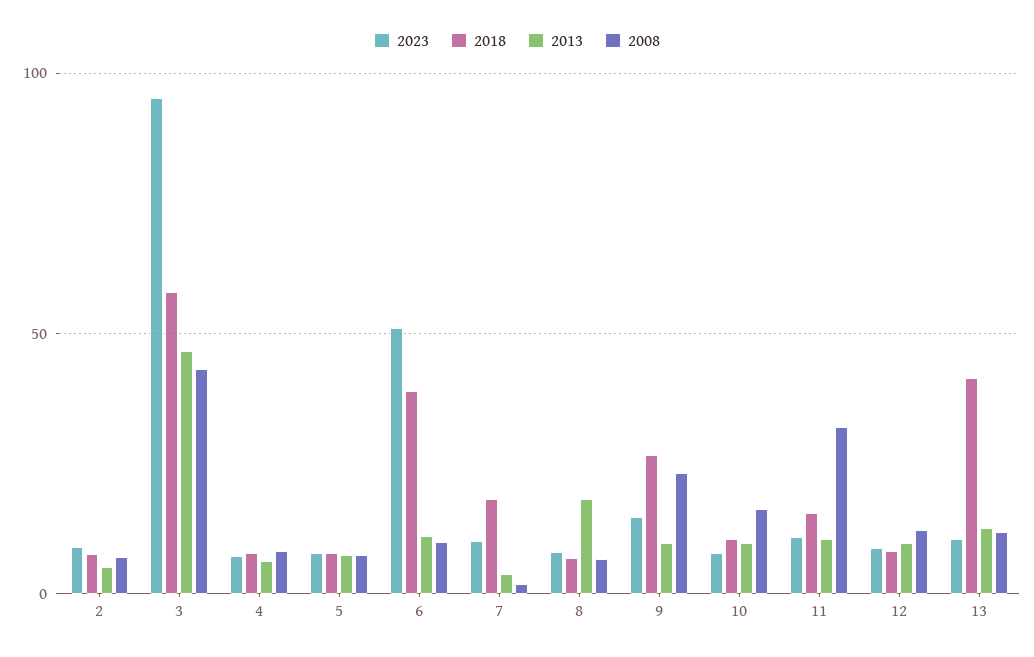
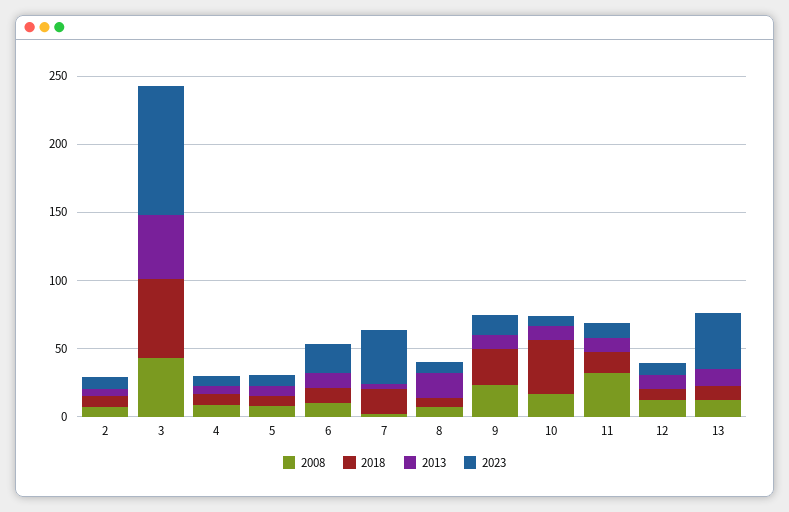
  {
    "2023": {
      "2": 10,
      "3": 95,
      "4": 5,
      "5": 10,
-     "6": 50,
+     "6": 20,
-     "7": 10,
+     "7": 40,
      "8": 10,
      "9": 15,
      "10": 10,
      "11": 10,
      "12": 10,
-     "13": 10
+     "13": 40
    },
    "2018": {
      "2": 10,
      "3": 60,
      "4": 10,
      "5": 10,
-     "6": 40,
+     "6": 10,
      "7": 20,
      "8": 5,
      "9": 25,
-     "10": 10,
+     "10": 40,
      "11": 15,
      "12": 10,
-     "13": 40
+     "13": 10
    },
    "2013": {
      "2": 5,
      "3": 45,
      "4": 5,
      "5": 5,
      "6": 10,
      "7": 5,
      "8": 20,
      "9": 10,
      "10": 10,
      "11": 10,
      "12": 10,
      "13": 15
    },
    "2008": {
      "2": 5,
      "3": 45,
      "4": 10,
      "5": 5,
      "6": 10,
      "7": 0,
      "8": 5,
      "9": 25,
      "10": 15,
      "11": 30,
      "12": 10,
      "13": 10
    }
  }

